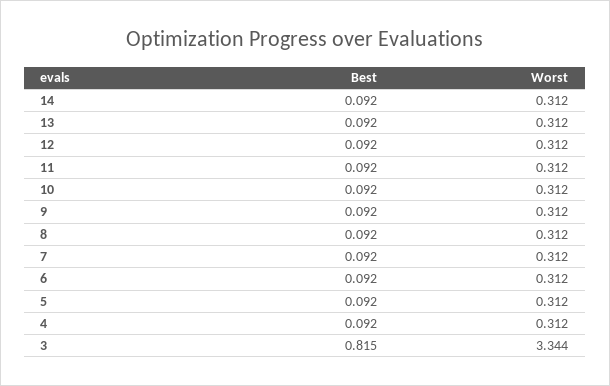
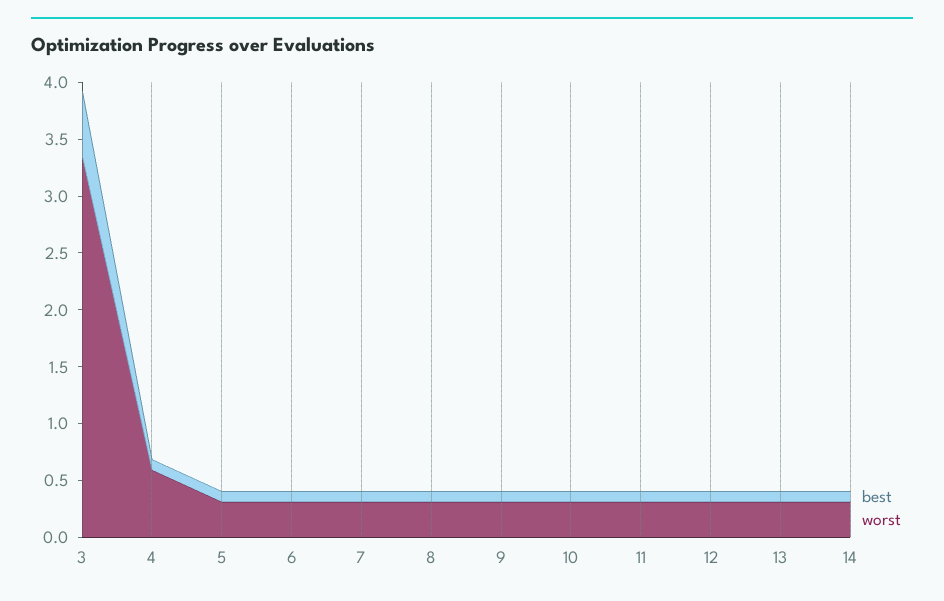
  {
    "Best": {
      "14": 0.092,
      "13": 0.092,
      "12": 0.092,
      "11": 0.092,
      "10": 0.092,
      "9": 0.092,
      "8": 0.092,
      "7": 0.092,
      "6": 0.092,
      "5": 0.092,
      "4": 0.092,
-     "3": 0.815
+     "3": 0.6
    },
    "Worst": {
      "14": 0.312,
      "13": 0.312,
      "12": 0.312,
      "11": 0.312,
      "10": 0.312,
      "9": 0.312,
      "8": 0.312,
      "7": 0.312,
      "6": 0.312,
      "5": 0.312,
-     "4": 0.312,
+     "4": 0.6,
      "3": 3.344
    }
  }

